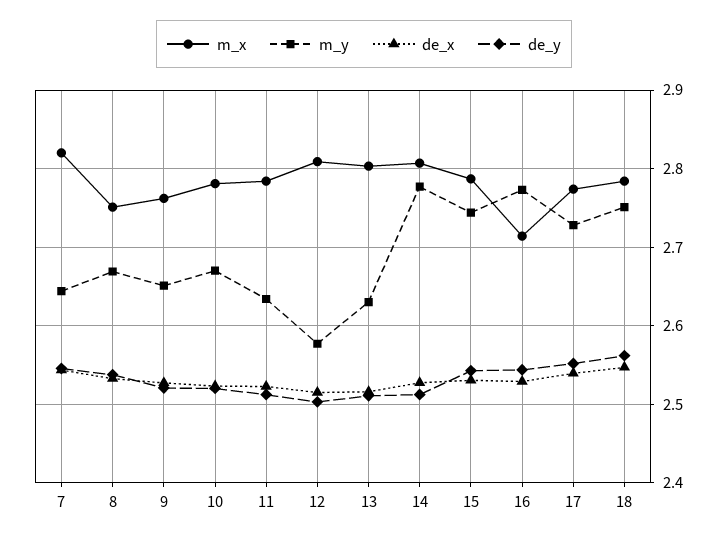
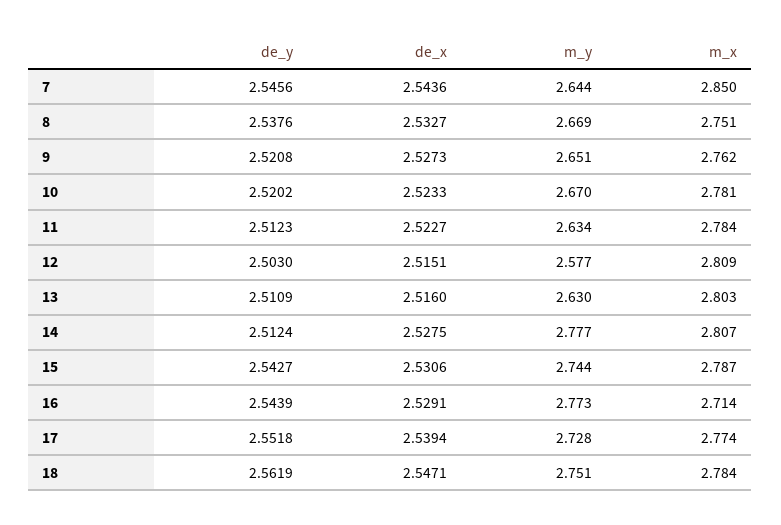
  {
    "m_x": {
-     "7": 2.82,
+     "7": 2.85,
      "8": 2.751,
      "9": 2.762,
      "10": 2.781,
      "11": 2.784,
      "12": 2.809,
      "13": 2.803,
      "14": 2.807,
      "15": 2.787,
      "16": 2.714,
      "17": 2.774,
      "18": 2.784
    },
    "m_y": {
      "7": 2.644,
      "8": 2.669,
      "9": 2.651,
      "10": 2.67,
      "11": 2.634,
      "12": 2.577,
      "13": 2.63,
      "14": 2.777,
      "15": 2.744,
      "16": 2.773,
      "17": 2.728,
      "18": 2.751
    },
    "de_x": {
      "7": 2.5436,
      "8": 2.5327,
      "9": 2.5273,
      "10": 2.5233,
      "11": 2.5227,
      "12": 2.5151,
      "13": 2.516,
      "14": 2.5275,
      "15": 2.5306,
      "16": 2.5291,
      "17": 2.5394,
      "18": 2.5471
    },
    "de_y": {
      "7": 2.5456,
      "8": 2.5376,
      "9": 2.5208,
      "10": 2.5202,
      "11": 2.5123,
      "12": 2.503,
      "13": 2.5109,
      "14": 2.5124,
      "15": 2.5427,
      "16": 2.5439,
      "17": 2.5518,
      "18": 2.5619
    }
  }

